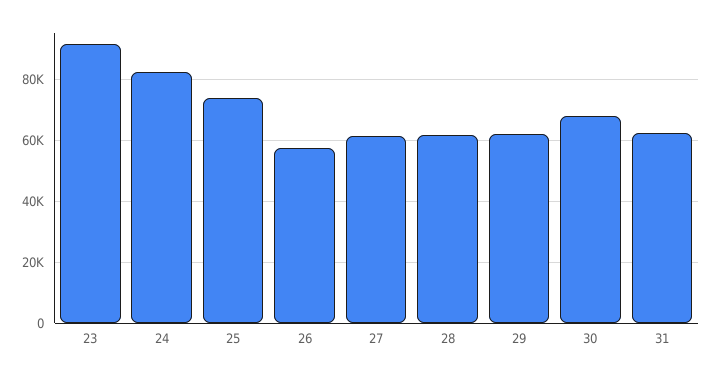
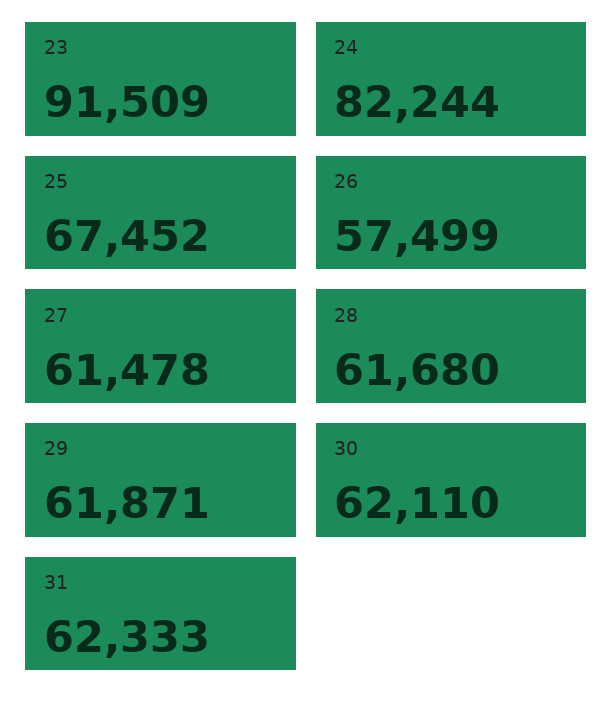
  {
    "23": 91509,
    "24": 82244,
-   "25": 74000,
+   "25": 67452,
    "26": 57499,
    "27": 61478,
    "28": 61680,
    "29": 61871,
-   "30": 68000,
+   "30": 62110,
    "31": 62333
  }

